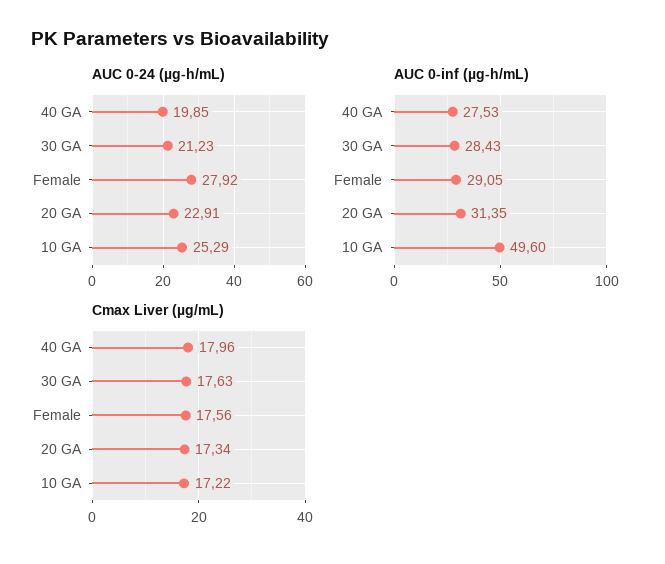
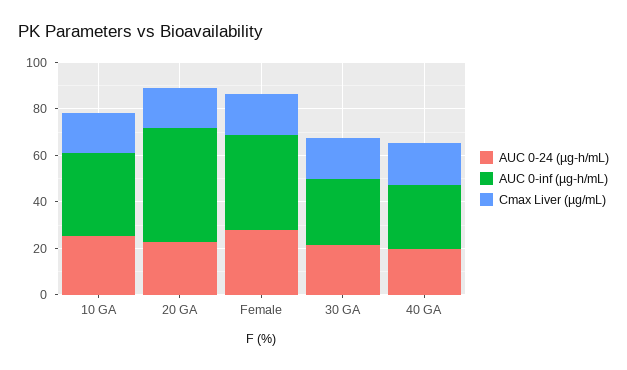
  {
    "AUC 0-24 (µg-h/mL)": {
      "40 GA": 19.85,
      "30 GA": 21.23,
      "Female": 27.92,
      "20 GA": 22.91,
      "10 GA": 25.29
    },
    "AUC 0-inf (µg-h/mL)": {
      "40 GA": 27.53,
      "30 GA": 28.43,
-     "Female": 29.05,
+     "Female": 40,
-     "20 GA": 31.35,
+     "20 GA": 50,
-     "10 GA": 49.6
+     "10 GA": 35
    },
    "Cmax Liver (µg/mL)": {
      "40 GA": 17.96,
      "30 GA": 17.63,
      "Female": 17.56,
      "20 GA": 17.34,
      "10 GA": 17.22
    }
  }

